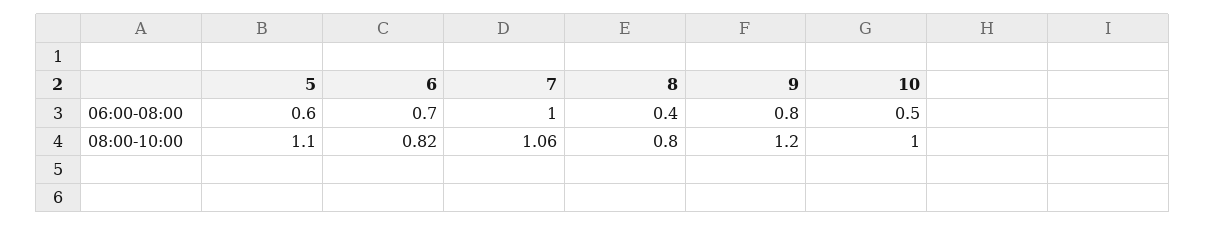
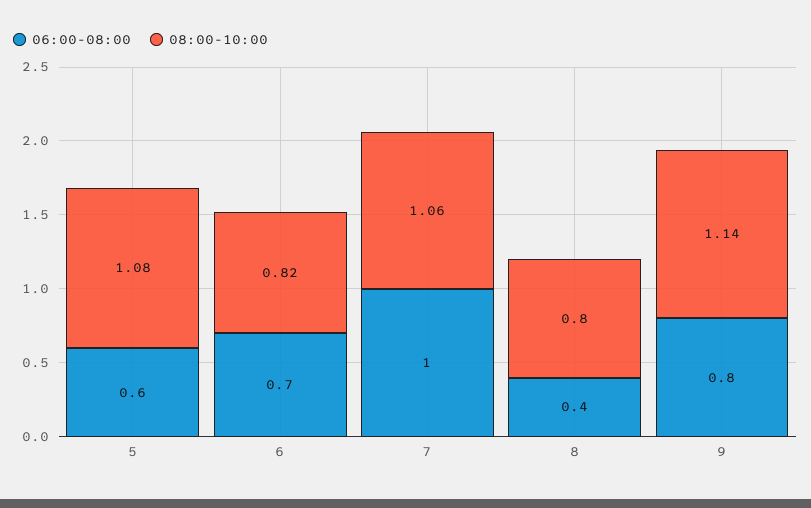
  {
    "06:00-08:00": {
      "5": 0.6,
      "6": 0.7,
      "7": 1,
      "8": 0.4,
-     "9": 0.8,
+     "9": 0.8
-     "10": 0.5
    },
    "08:00-10:00": {
-     "5": 1.1,
+     "5": 1.08,
      "6": 0.82,
      "7": 1.06,
      "8": 0.8,
-     "9": 1.2,
+     "9": 1.14
-     "10": 1
    }
  }

